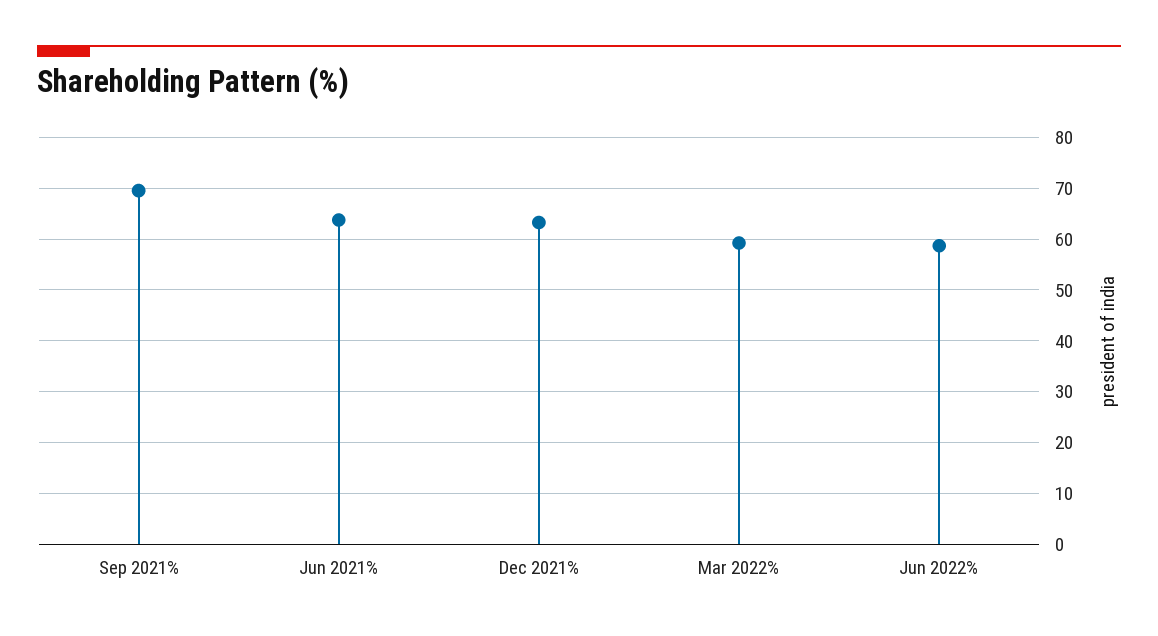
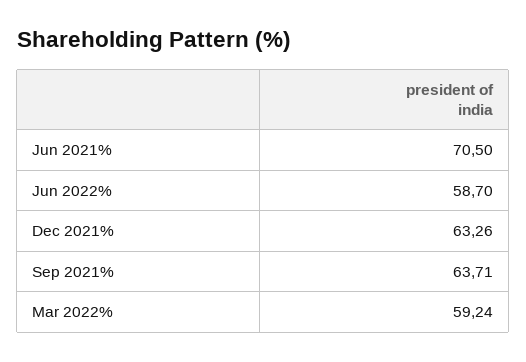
  {
-   "Sep 2021%": 70,
+   "Sep 2021%": 63.71,
-   "Jun 2021%": 64,
+   "Jun 2021%": 70.5,
    "Dec 2021%": 63.26,
    "Mar 2022%": 59.24,
    "Jun 2022%": 58.7
  }

